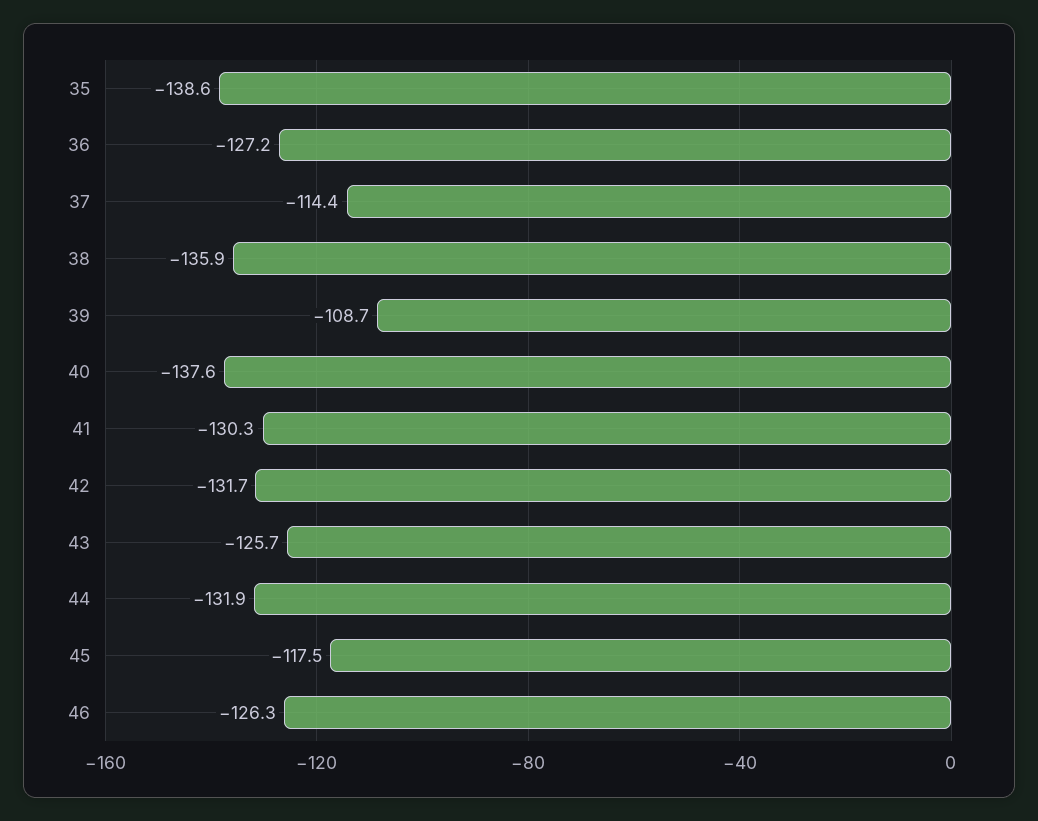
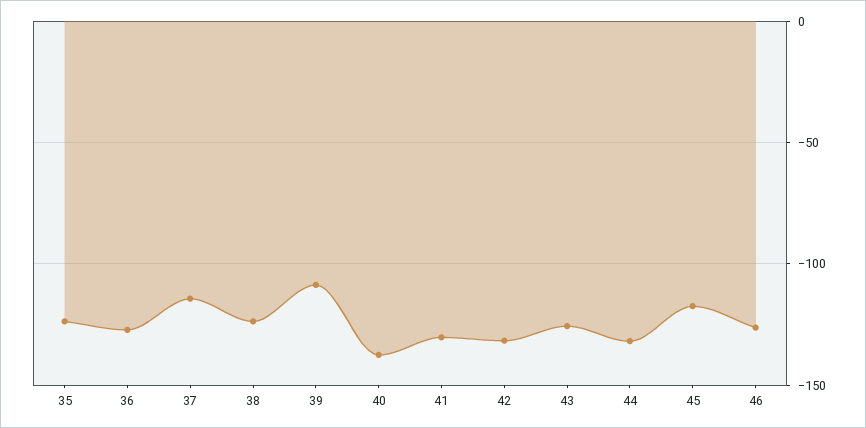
  {
-   "35": -138.6,
+   "35": -125,
    "36": -127.2,
    "37": -114.4,
-   "38": -135.9,
+   "38": -125,
    "39": -108.7,
    "40": -137.6,
    "41": -130.3,
    "42": -131.7,
    "43": -125.7,
    "44": -131.9,
    "45": -117.5,
    "46": -126.3
  }

